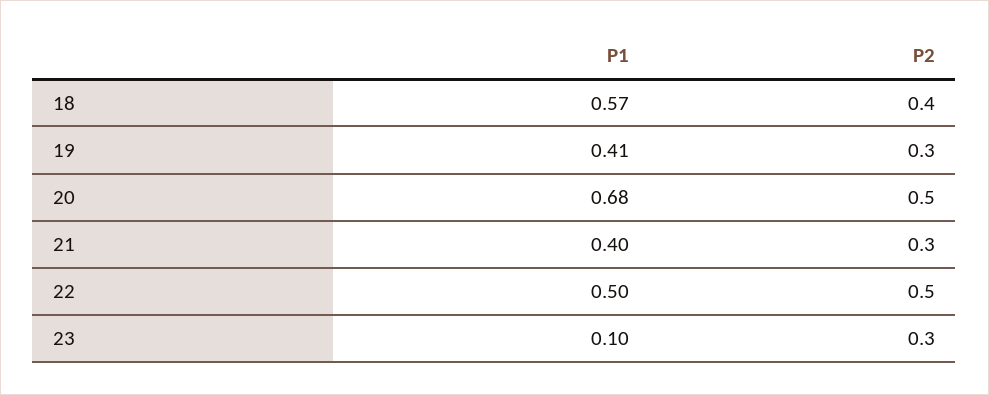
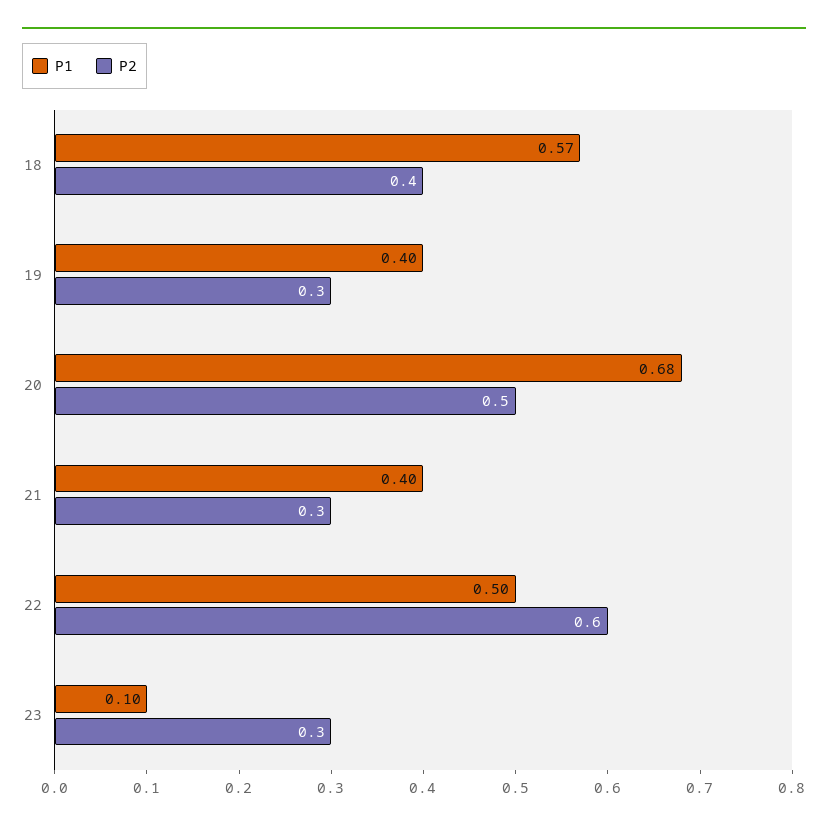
  {
    "P1": {
      "18": 0.57,
-     "19": 0.41,
+     "19": 0.4,
      "20": 0.68,
      "21": 0.4,
      "22": 0.5,
      "23": 0.1
    },
    "P2": {
      "18": 0.4,
      "19": 0.3,
      "20": 0.5,
      "21": 0.3,
-     "22": 0.5,
+     "22": 0.6,
      "23": 0.3
    }
  }

